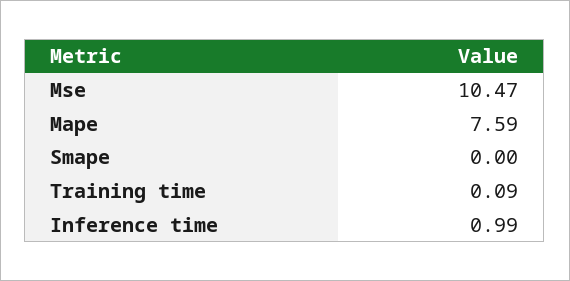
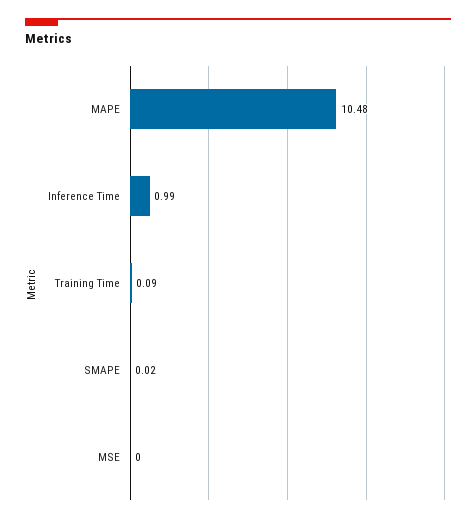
  {
-   "Mse": 10.47,
+   "Mse": 0,
-   "Mape": 7.59,
+   "Mape": 10.48,
-   "Smape": 0,
+   "Smape": 0.02,
    "Training time": 0.09,
    "Inference time": 0.99
  }

